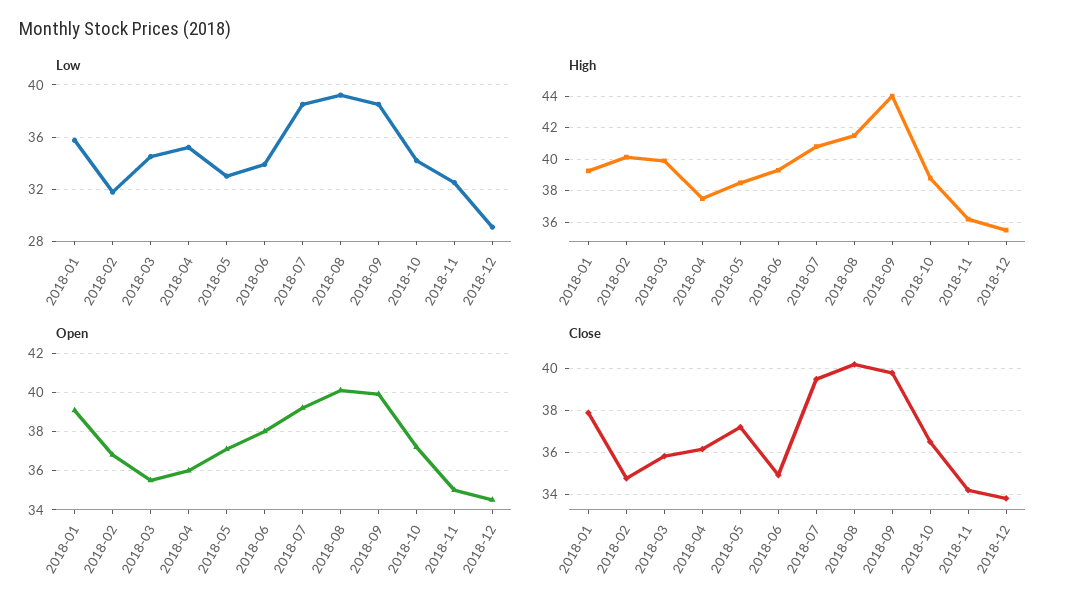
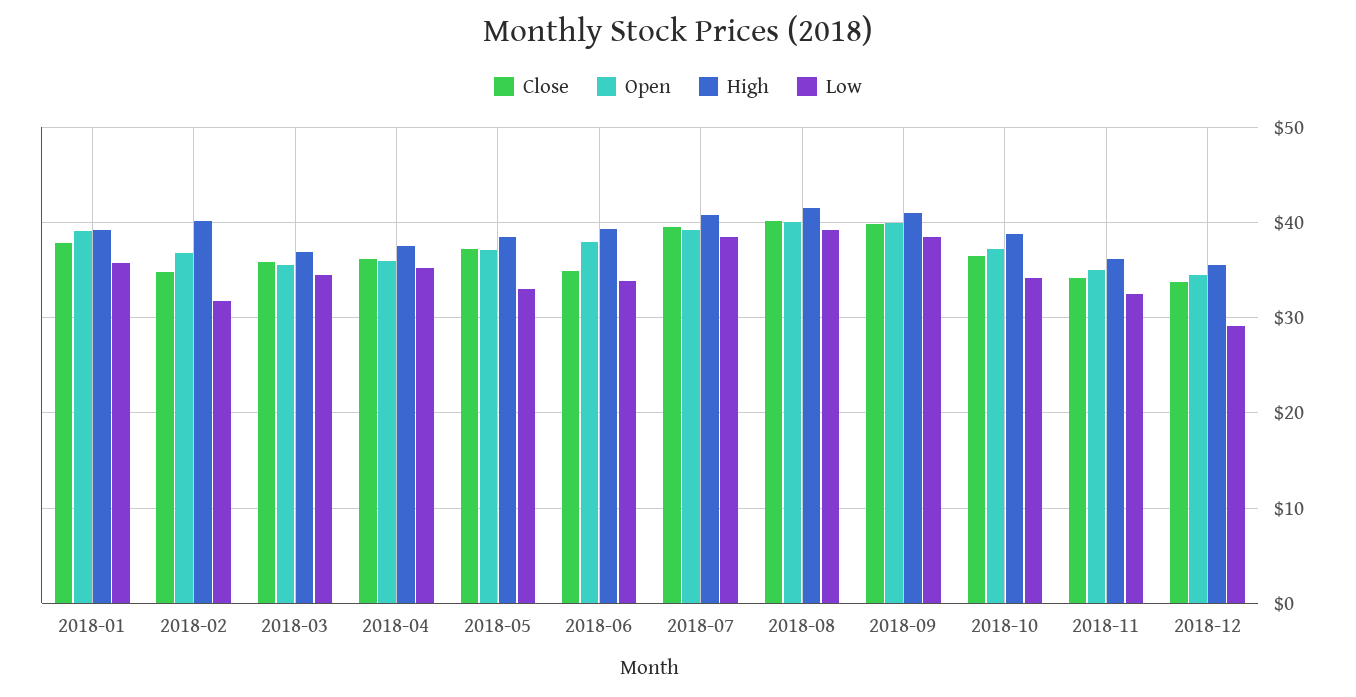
  {
    "Low": {
      "2018-01": 36,
      "2018-02": 32,
      "2018-03": 34.5,
      "2018-04": 35,
      "2018-05": 33,
      "2018-06": 34,
      "2018-07": 38.5,
      "2018-08": 39,
      "2018-09": 38.5,
      "2018-10": 34,
      "2018-11": 32.5,
      "2018-12": 29
    },
    "High": {
      "2018-01": 39.5,
      "2018-02": 40,
-     "2018-03": 40,
+     "2018-03": 37,
      "2018-04": 37.5,
      "2018-05": 38.5,
      "2018-06": 39.5,
      "2018-07": 41,
      "2018-08": 41.5,
-     "2018-09": 44,
+     "2018-09": 41,
      "2018-10": 39,
      "2018-11": 36,
      "2018-12": 35.5
    },
    "Open": {
      "2018-01": 39,
      "2018-02": 37,
      "2018-03": 35.5,
      "2018-04": 36,
      "2018-05": 37,
      "2018-06": 38,
      "2018-07": 39,
      "2018-08": 40,
      "2018-09": 40,
      "2018-10": 37,
      "2018-11": 35,
      "2018-12": 34.5
    },
    "Close": {
      "2018-01": 38,
      "2018-02": 35,
      "2018-03": 36,
      "2018-04": 36,
      "2018-05": 37,
      "2018-06": 35,
      "2018-07": 39.5,
      "2018-08": 40,
      "2018-09": 40,
      "2018-10": 36.5,
      "2018-11": 34,
      "2018-12": 34
    }
  }

